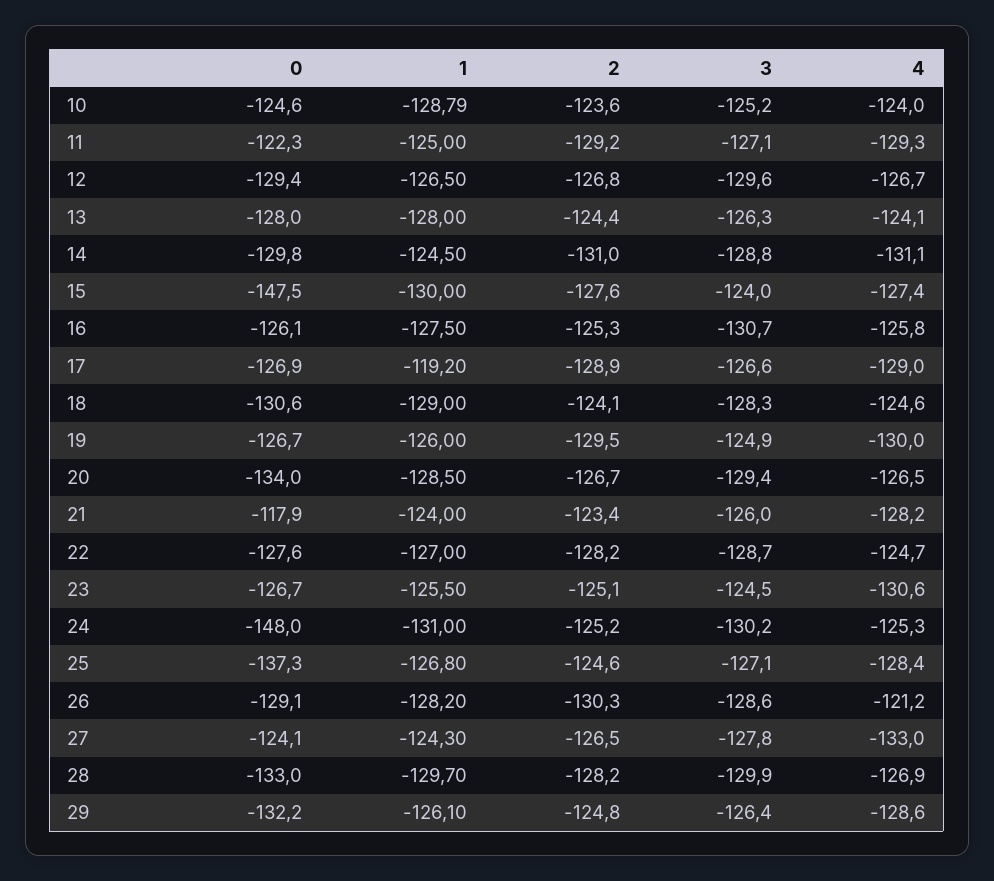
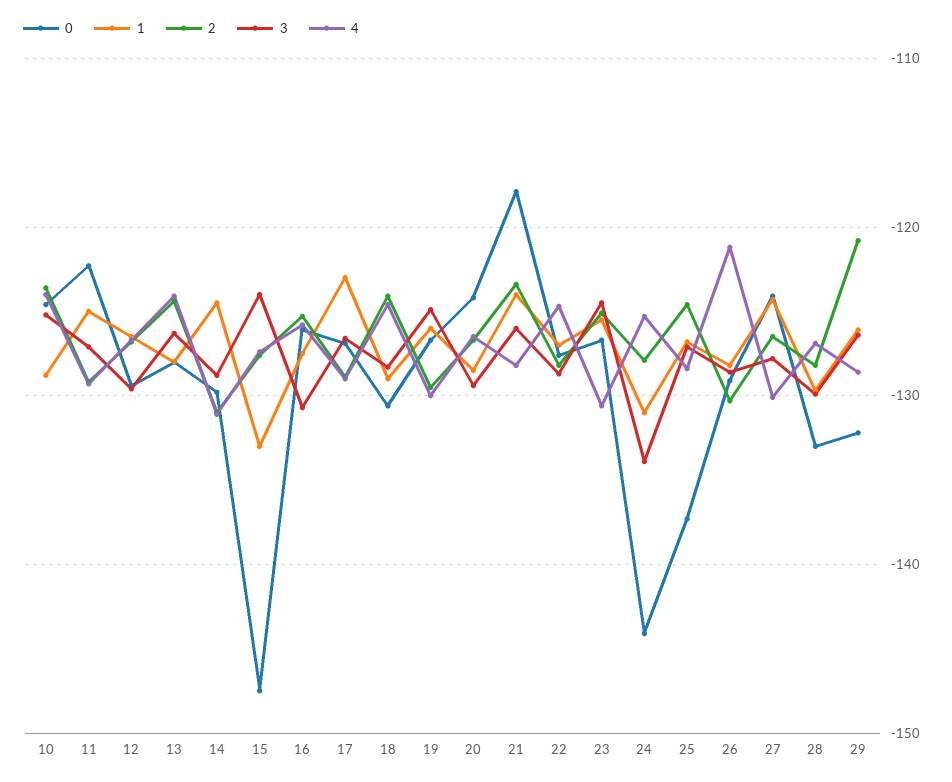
  {
    "0": {
      "10": -124.6,
      "11": -122.3,
      "12": -129.4,
      "13": -128,
      "14": -129.8,
      "15": -147.5,
      "16": -126.1,
      "17": -126.9,
      "18": -130.6,
      "19": -126.7,
-     "20": -134,
+     "20": -124,
      "21": -117.9,
      "22": -127.6,
      "23": -126.7,
-     "24": -148,
+     "24": -144,
      "25": -137.3,
      "26": -129.1,
      "27": -124.1,
      "28": -133,
      "29": -132.2
    },
    "1": {
      "10": -128.79,
      "11": -125,
      "12": -126.5,
      "13": -128,
      "14": -124.5,
-     "15": -130,
+     "15": -133,
      "16": -127.5,
-     "17": -119.2,
+     "17": -123,
      "18": -129,
      "19": -126,
      "20": -128.5,
      "21": -124,
      "22": -127,
      "23": -125.5,
      "24": -131,
      "25": -126.8,
      "26": -128.2,
      "27": -124.3,
      "28": -129.7,
      "29": -126.1
    },
    "2": {
      "10": -123.6,
      "11": -129.2,
      "12": -126.8,
      "13": -124.4,
      "14": -131,
      "15": -127.6,
      "16": -125.3,
      "17": -128.9,
      "18": -124.1,
      "19": -129.5,
      "20": -126.7,
      "21": -123.4,
      "22": -128.2,
      "23": -125.1,
-     "24": -125.2,
+     "24": -128,
      "25": -124.6,
      "26": -130.3,
      "27": -126.5,
      "28": -128.2,
-     "29": -124.8
+     "29": -121
    },
    "3": {
      "10": -125.2,
      "11": -127.1,
      "12": -129.6,
      "13": -126.3,
      "14": -128.8,
      "15": -124,
      "16": -130.7,
      "17": -126.6,
      "18": -128.3,
      "19": -124.9,
      "20": -129.4,
      "21": -126,
      "22": -128.7,
      "23": -124.5,
-     "24": -130.2,
+     "24": -134,
      "25": -127.1,
      "26": -128.6,
      "27": -127.8,
      "28": -129.9,
      "29": -126.4
    },
    "4": {
      "10": -124,
      "11": -129.3,
      "12": -126.7,
      "13": -124.1,
      "14": -131.1,
      "15": -127.4,
      "16": -125.8,
      "17": -129,
      "18": -124.6,
      "19": -130,
      "20": -126.5,
      "21": -128.2,
      "22": -124.7,
      "23": -130.6,
      "24": -125.3,
      "25": -128.4,
      "26": -121.2,
-     "27": -133,
+     "27": -130,
      "28": -126.9,
      "29": -128.6
    }
  }

